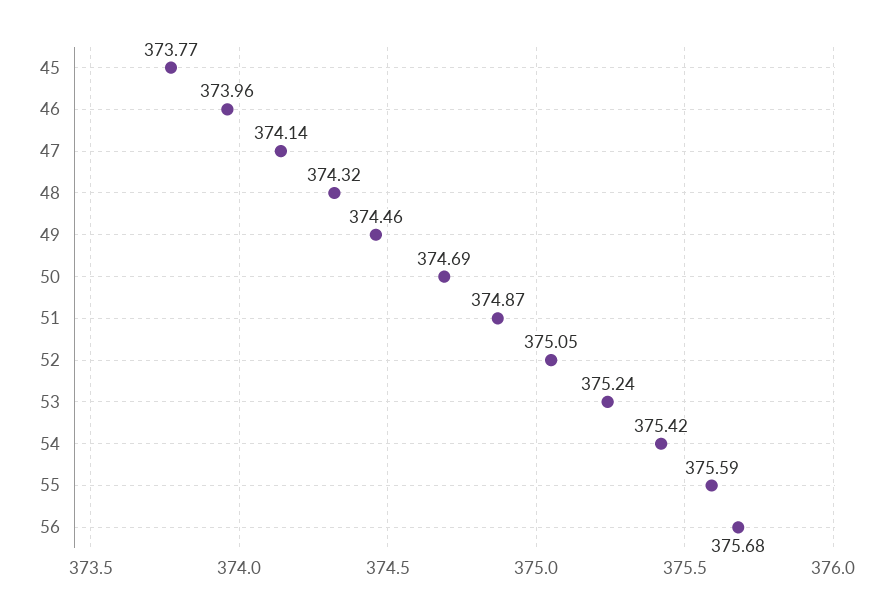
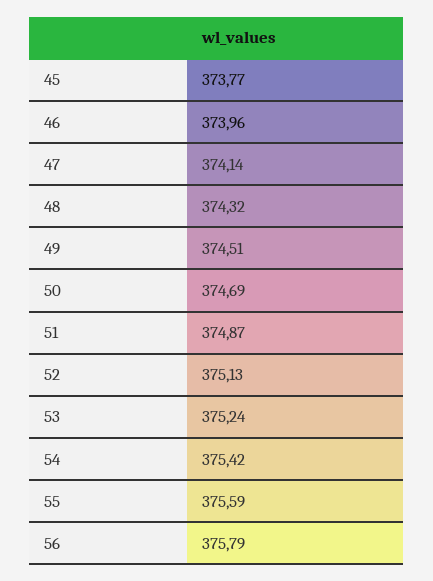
  {
    "45": 373.77,
    "46": 373.96,
    "47": 374.14,
    "48": 374.32,
-   "49": 374.46,
+   "49": 374.51,
    "50": 374.69,
    "51": 374.87,
-   "52": 375.05,
+   "52": 375.13,
    "53": 375.24,
    "54": 375.42,
    "55": 375.59,
-   "56": 375.68
+   "56": 375.79
  }

